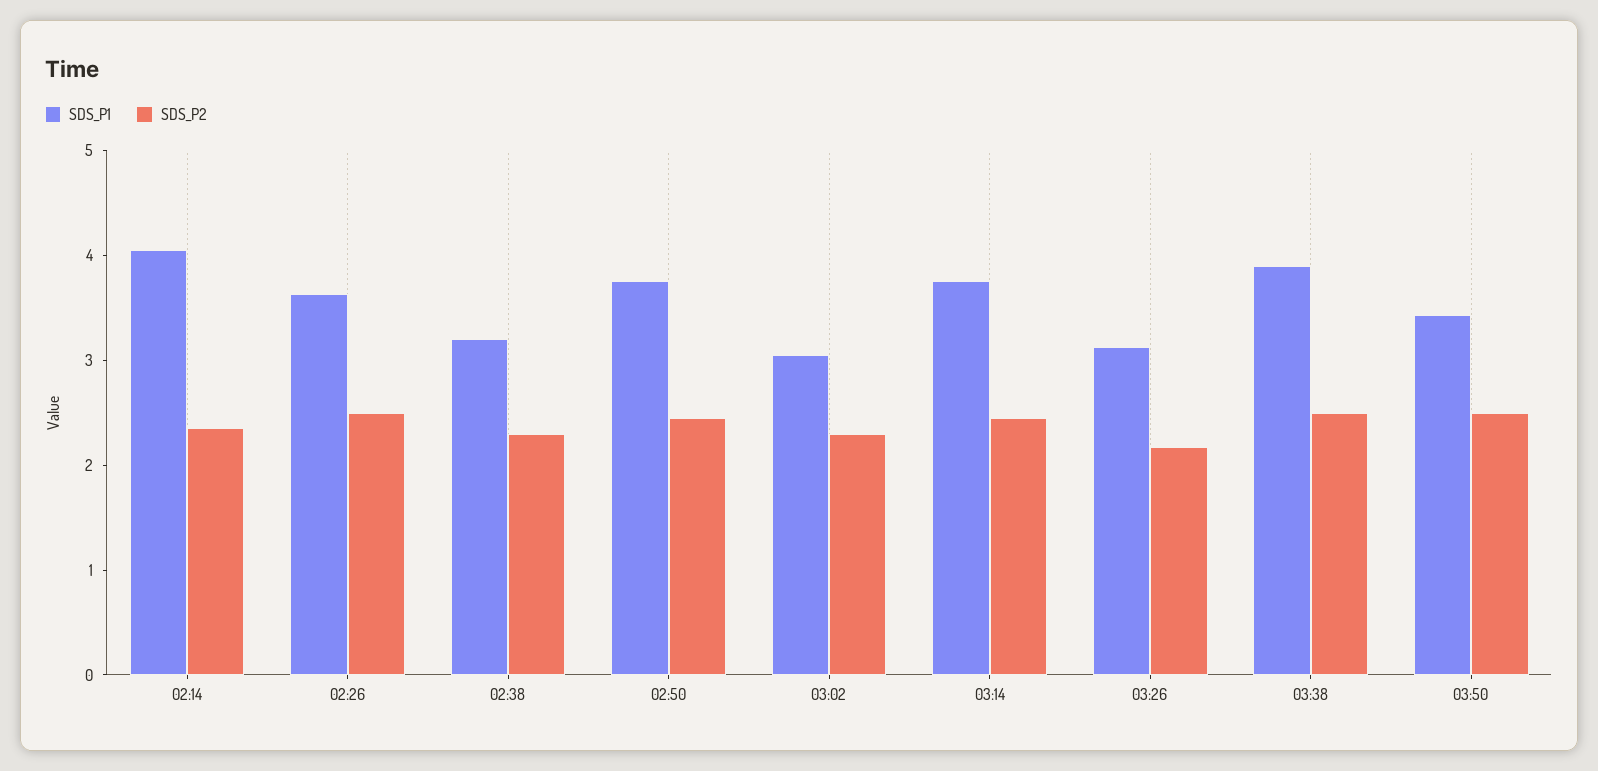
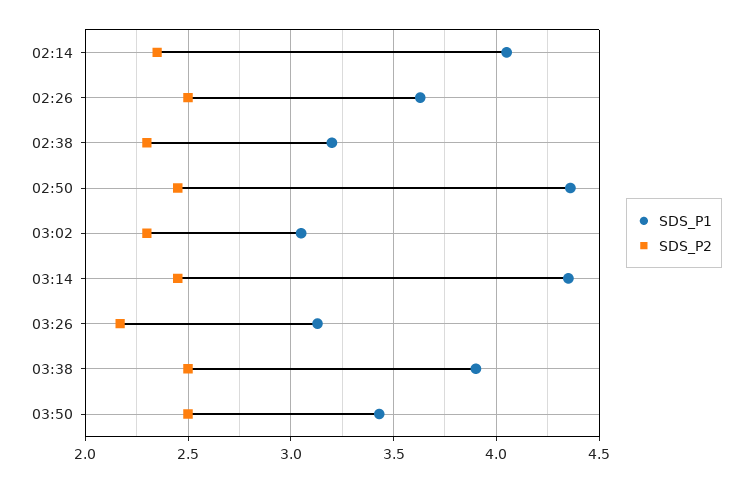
  {
    "SDS_P1": {
      "02:14": 4.05,
      "02:26": 3.65,
      "02:38": 3.2,
-     "02:50": 3.8,
+     "02:50": 4.35,
      "03:02": 3.05,
-     "03:14": 3.8,
+     "03:14": 4.35,
      "03:26": 3.15,
      "03:38": 3.9,
      "03:50": 3.45
    },
    "SDS_P2": {
      "02:14": 2.35,
      "02:26": 2.5,
      "02:38": 2.3,
      "02:50": 2.45,
      "03:02": 2.3,
      "03:14": 2.45,
      "03:26": 2.15,
      "03:38": 2.5,
      "03:50": 2.5
    }
  }

